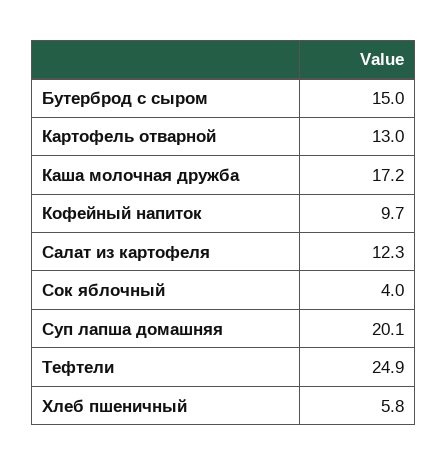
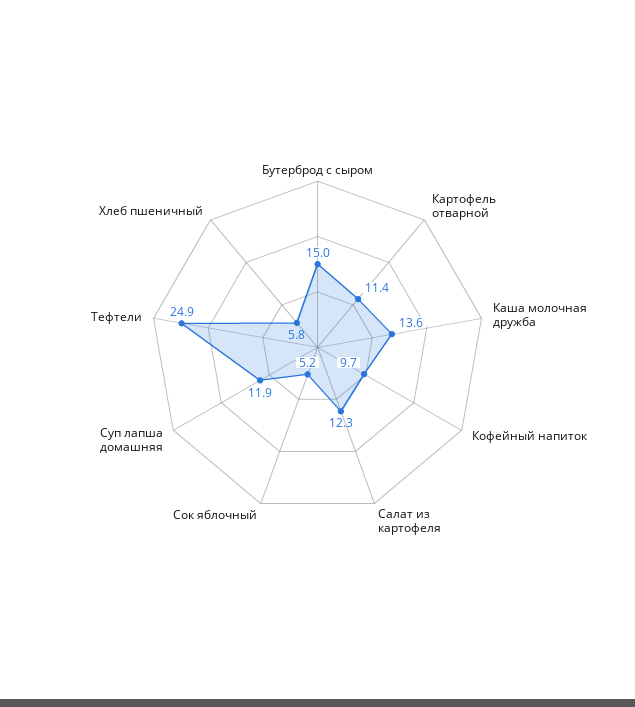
  {
    "Бутерброд с сыром": 15,
-   "Картофель отварной": 13,
+   "Картофель отварной": 11.4,
-   "Каша молочная дружба": 17.2,
+   "Каша молочная дружба": 13.6,
    "Кофейный напиток": 9.7,
    "Салат из картофеля": 12.3,
-   "Сок яблочный": 4,
+   "Сок яблочный": 5.2,
-   "Суп лапша домашняя": 20.1,
+   "Суп лапша домашняя": 11.9,
    "Тефтели": 24.9,
    "Хлеб пшеничный": 5.8
  }

